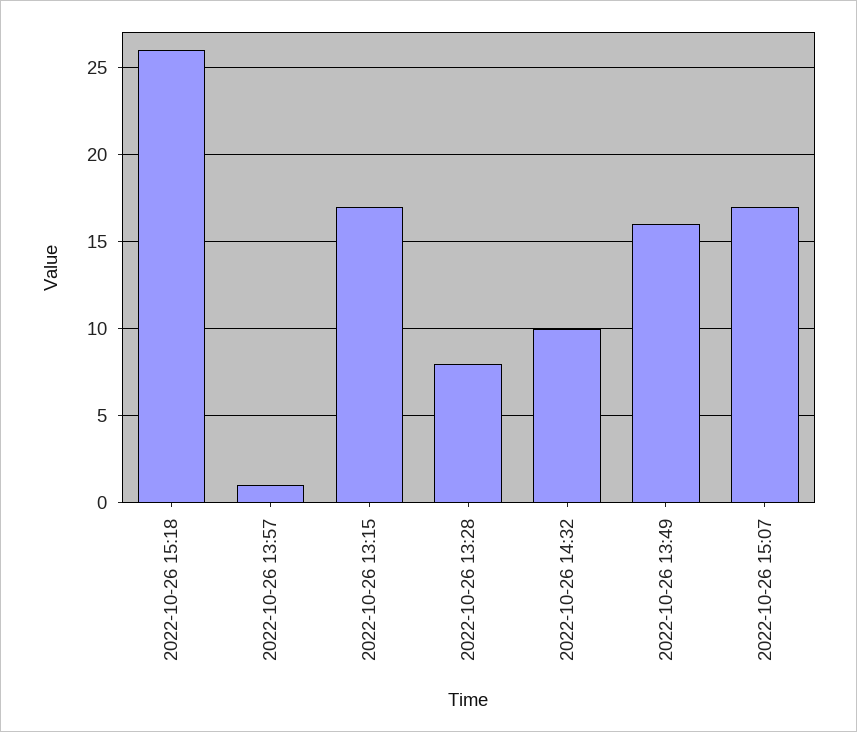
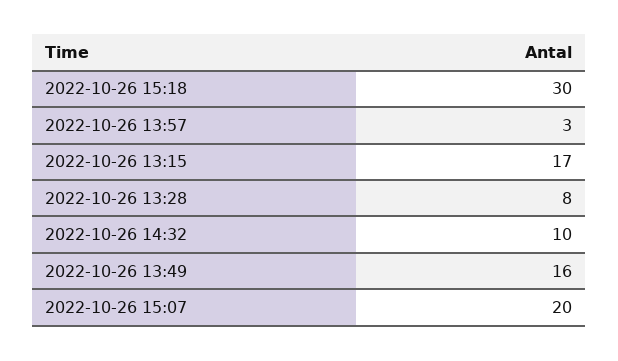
  {
-   "2022-10-26 15:18": 26,
+   "2022-10-26 15:18": 30,
-   "2022-10-26 13:57": 1,
+   "2022-10-26 13:57": 3,
    "2022-10-26 13:15": 17,
    "2022-10-26 13:28": 8,
    "2022-10-26 14:32": 10,
    "2022-10-26 13:49": 16,
-   "2022-10-26 15:07": 17
+   "2022-10-26 15:07": 20
  }

